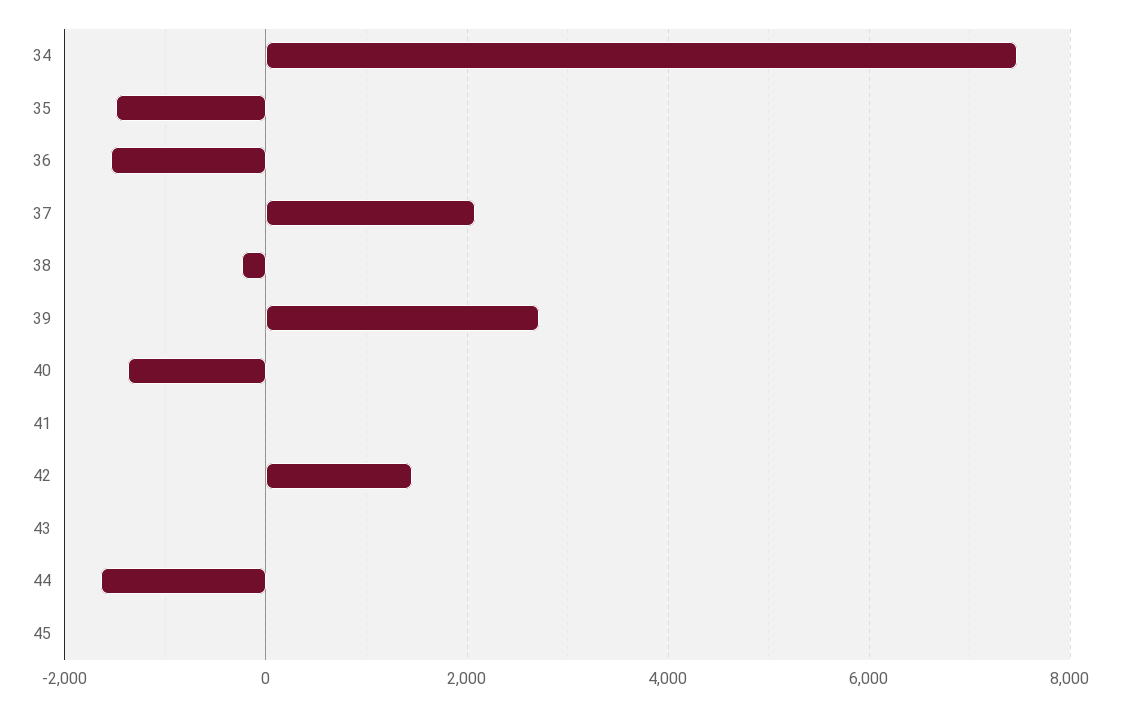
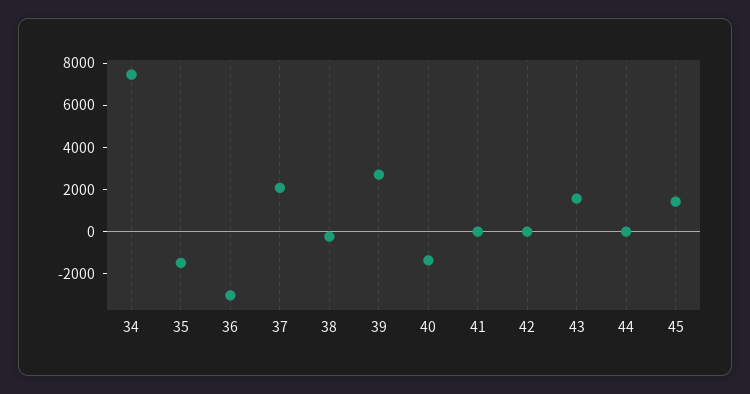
  {
    "34": 7400,
    "35": -1400,
-   "36": -1600,
+   "36": -3000,
    "37": 2000,
    "38": -200,
    "39": 2800,
    "40": -1400,
    "41": 0,
-   "42": 1400,
+   "42": 0,
-   "43": 0,
+   "43": 1500,
-   "44": -1600,
+   "44": 0,
-   "45": 0
+   "45": 1500
  }

